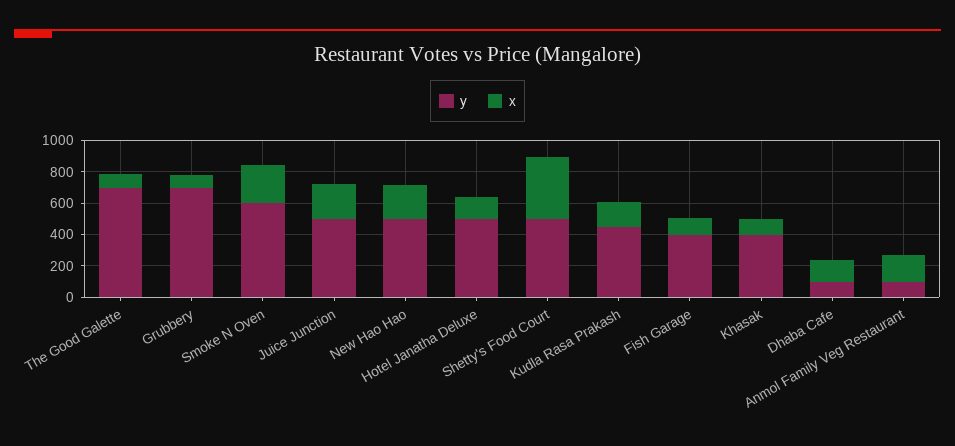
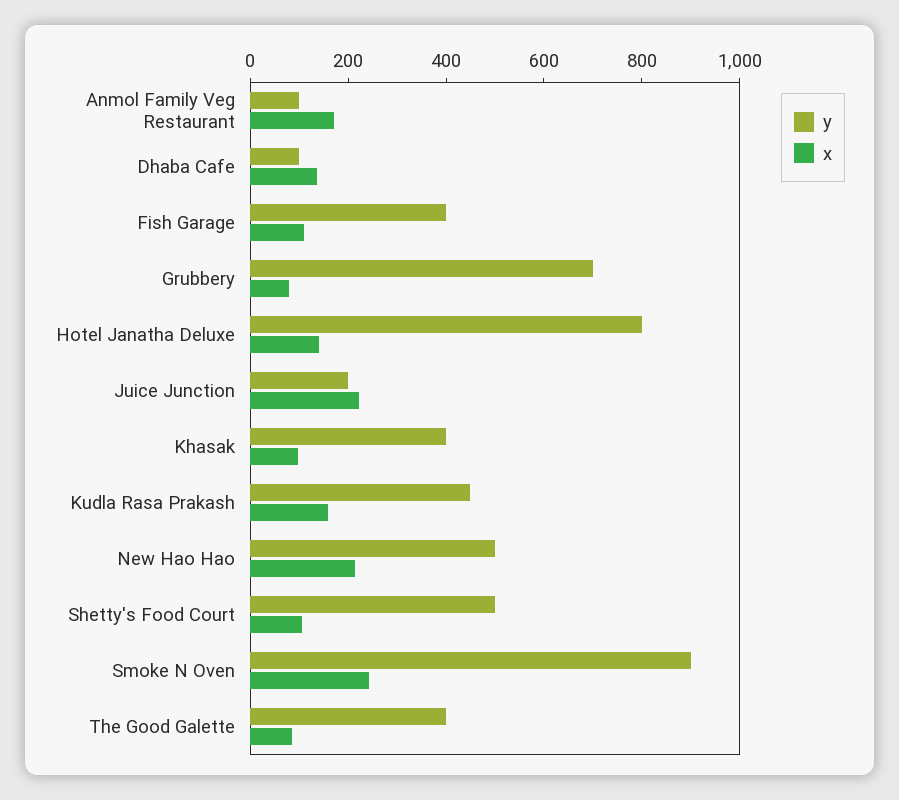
  {
    "y": {
-     "The Good Galette": 700,
+     "The Good Galette": 400,
      "Grubbery": 700,
-     "Smoke N Oven": 600,
+     "Smoke N Oven": 900,
-     "Juice Junction": 500,
+     "Juice Junction": 200,
      "New Hao Hao": 500,
-     "Hotel Janatha Deluxe": 500,
+     "Hotel Janatha Deluxe": 800,
      "Shetty's Food Court": 500,
      "Kudla Rasa Prakash": 450,
      "Fish Garage": 400,
      "Khasak": 400,
      "Dhaba Cafe": 100,
      "Anmol Family Veg Restaurant": 100
    },
    "x": {
      "The Good Galette": 100,
      "Grubbery": 100,
      "Smoke N Oven": 250,
      "Juice Junction": 200,
      "New Hao Hao": 200,
      "Hotel Janatha Deluxe": 150,
-     "Shetty's Food Court": 400,
+     "Shetty's Food Court": 100,
      "Kudla Rasa Prakash": 150,
      "Fish Garage": 100,
      "Khasak": 100,
      "Dhaba Cafe": 150,
      "Anmol Family Veg Restaurant": 150
    }
  }

